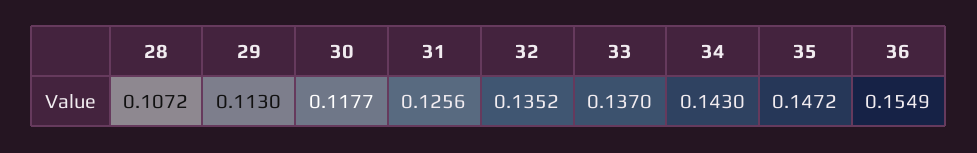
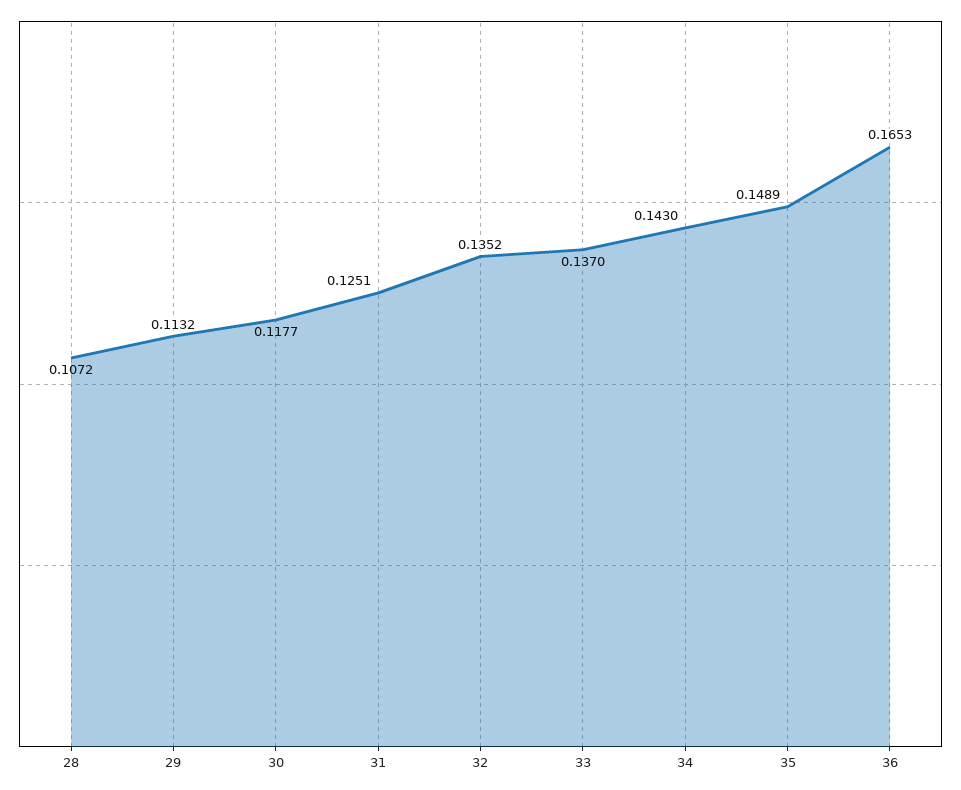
  {
    "28": 0.1072,
-   "29": 0.113,
+   "29": 0.1132,
    "30": 0.1177,
-   "31": 0.1256,
+   "31": 0.1251,
    "32": 0.1352,
    "33": 0.137,
    "34": 0.143,
-   "35": 0.1472,
+   "35": 0.1489,
-   "36": 0.1549
+   "36": 0.1653
  }

